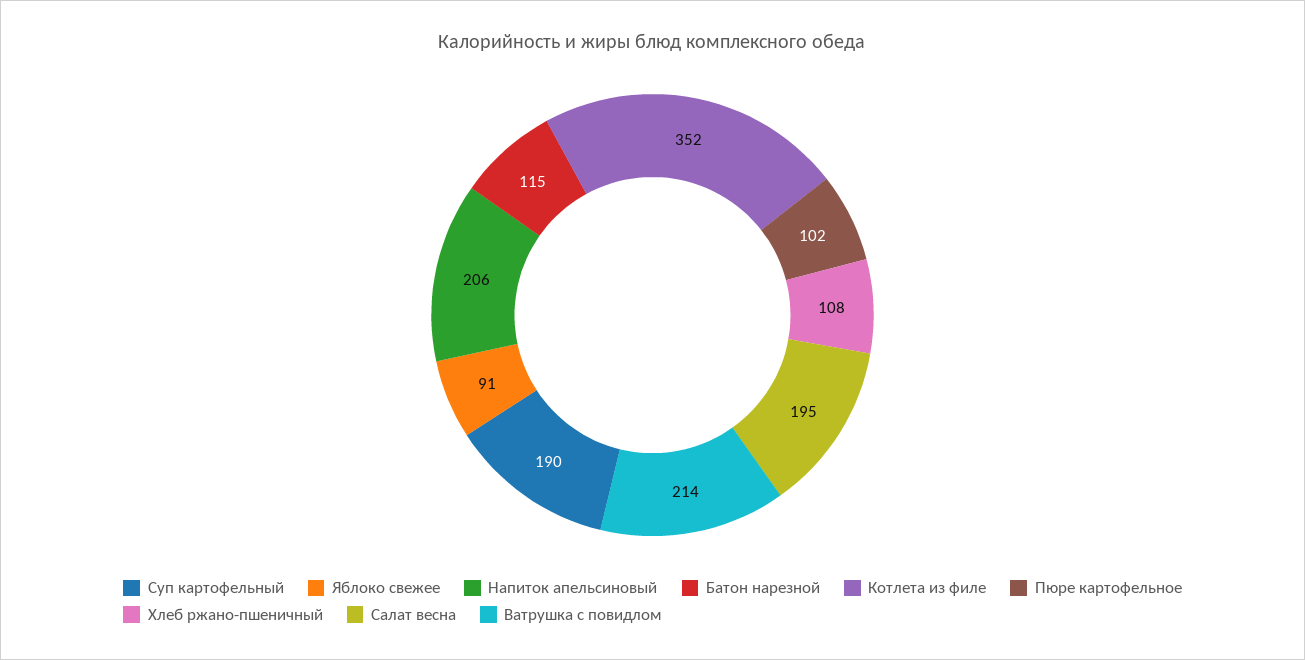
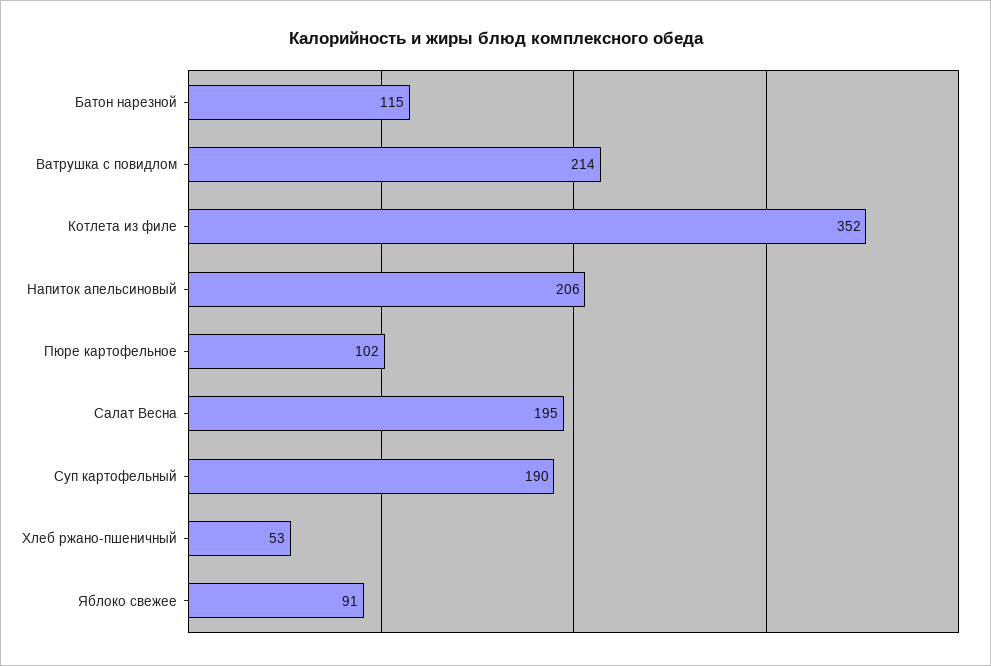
  {
    "Суп картофельный": 190,
    "Яблоко свежее": 91,
    "Напиток апельсиновый": 206,
    "Батон нарезной": 115,
    "Котлета из филе": 352,
    "Пюре картофельное": 102,
-   "Хлеб ржано-пшеничный": 108,
+   "Хлеб ржано-пшеничный": 53,
    "Салат весна": 195,
    "Ватрушка с повидлом": 214
  }

